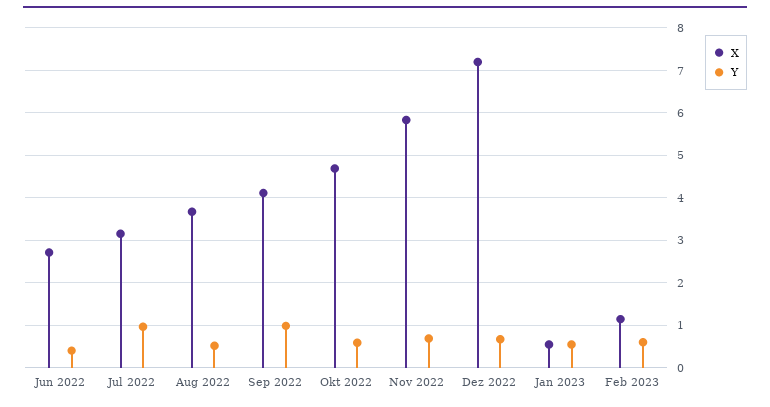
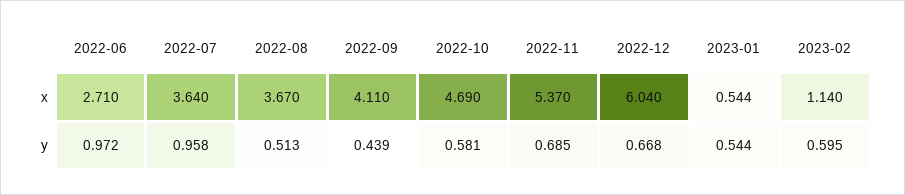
  {
    "X": {
      "Jun 2022": 2.71,
-     "Jul 2022": 3.2,
+     "Jul 2022": 3.64,
      "Aug 2022": 3.67,
      "Sep 2022": 4.11,
      "Okt 2022": 4.69,
-     "Nov 2022": 5.8,
+     "Nov 2022": 5.37,
-     "Dez 2022": 7.2,
+     "Dez 2022": 6.04,
      "Jan 2023": 0.544,
      "Feb 2023": 1.14
    },
    "Y": {
-     "Jun 2022": 0.4,
+     "Jun 2022": 0.972,
      "Jul 2022": 0.958,
      "Aug 2022": 0.513,
-     "Sep 2022": 1,
+     "Sep 2022": 0.439,
      "Okt 2022": 0.581,
      "Nov 2022": 0.685,
      "Dez 2022": 0.668,
      "Jan 2023": 0.544,
      "Feb 2023": 0.595
    }
  }

